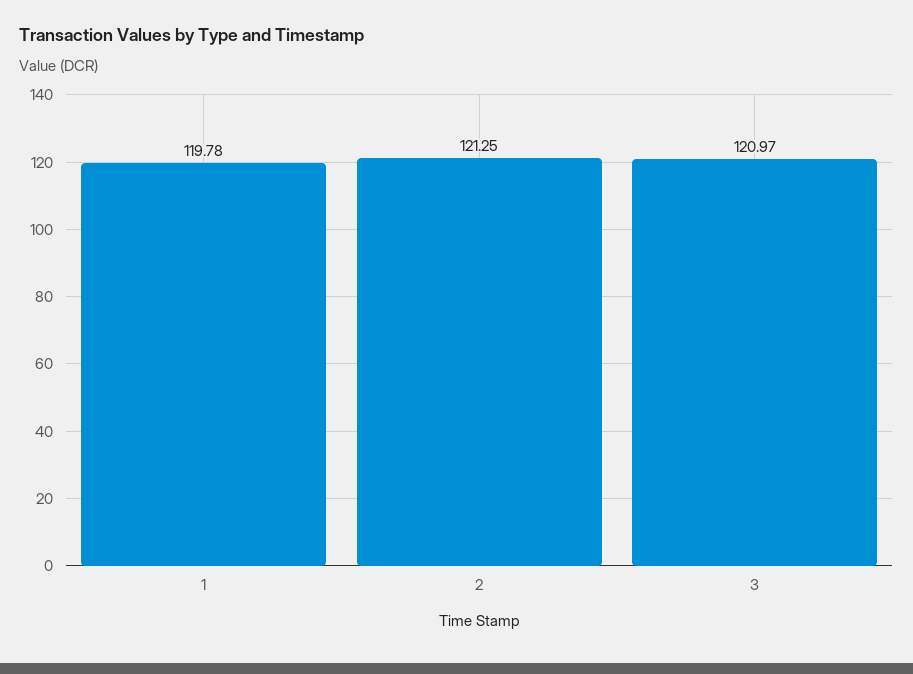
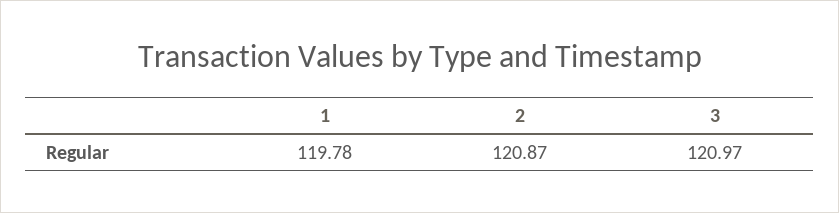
  {
    "1": 119.78,
-   "2": 121.25,
+   "2": 120.87,
    "3": 120.97
  }

